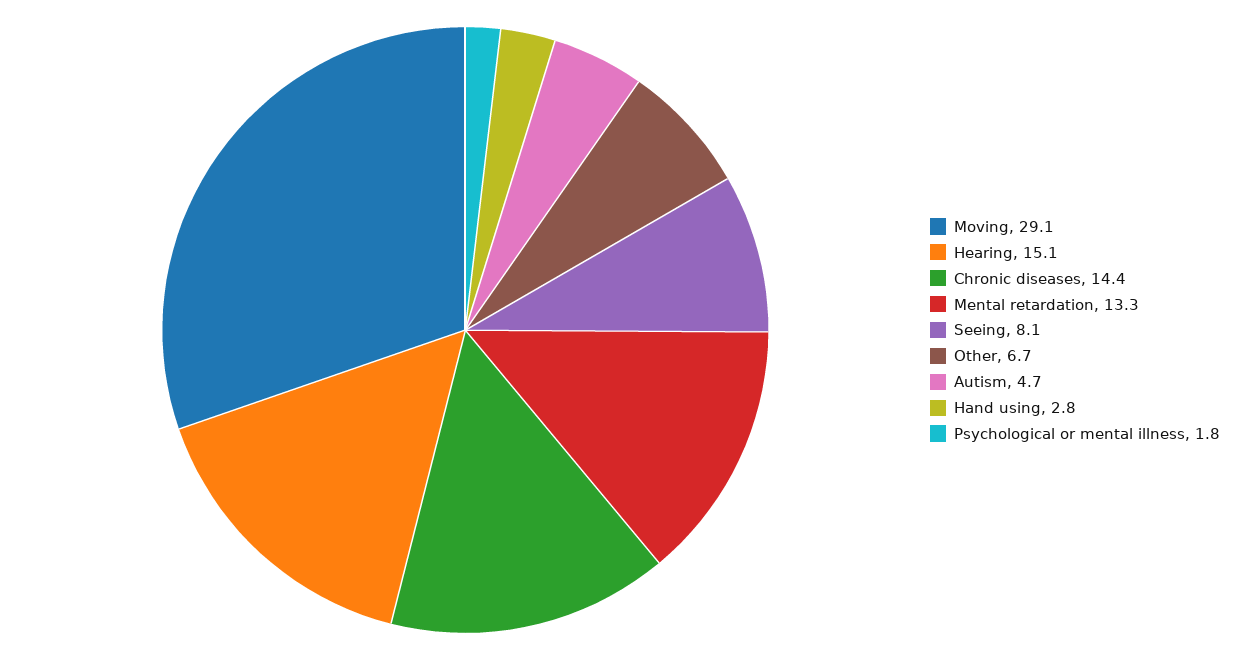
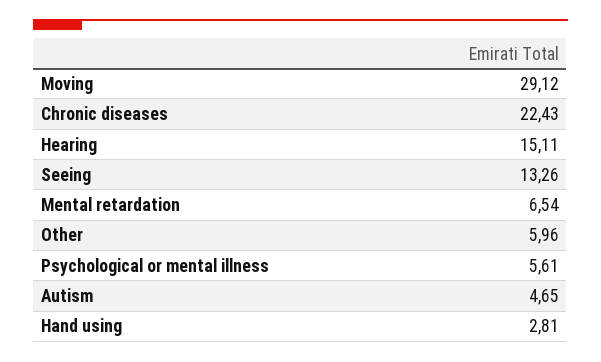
  {
    "Moving": 29.12,
    "Hearing": 15.11,
-   "Chronic diseases": 14.4,
+   "Chronic diseases": 22.43,
-   "Mental retardation": 13.3,
+   "Mental retardation": 6.54,
-   "Seeing": 8.1,
+   "Seeing": 13.26,
-   "Other": 6.7,
+   "Other": 5.96,
    "Autism": 4.65,
    "Hand using": 2.81,
-   "Psychological or mental illness": 1.8
+   "Psychological or mental illness": 5.61
  }

